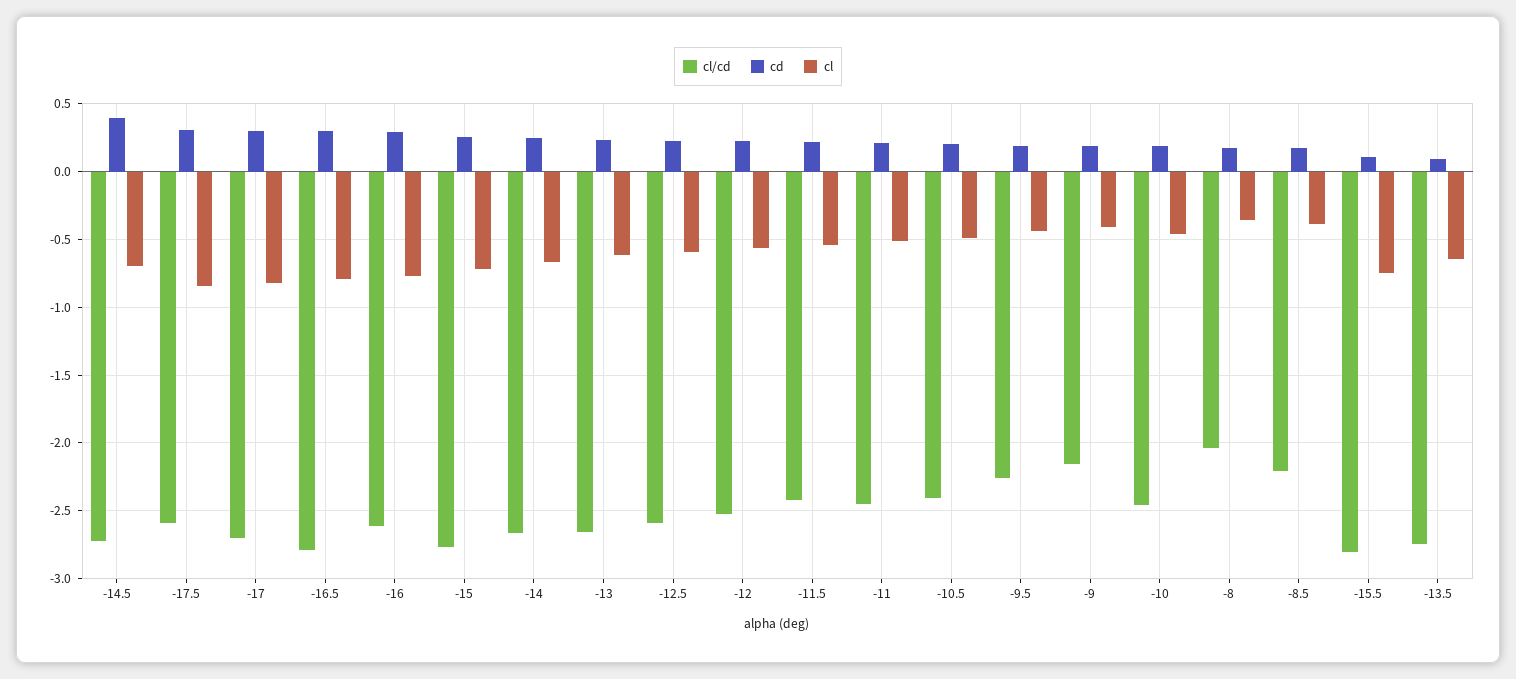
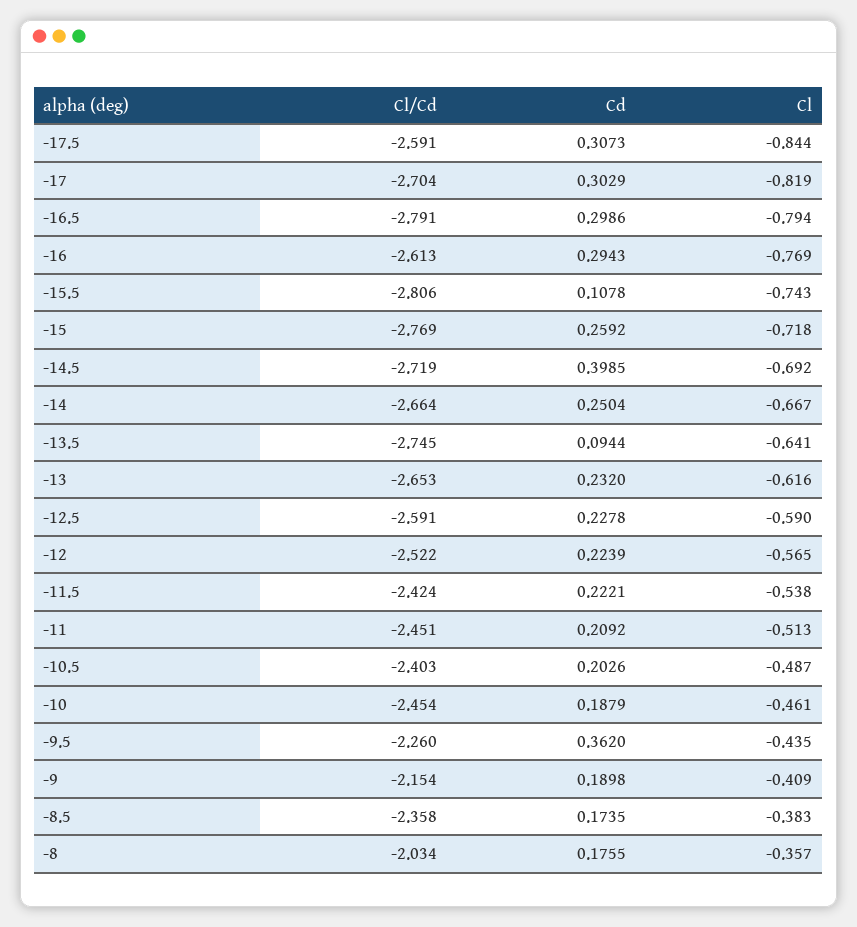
  {
    "cl/cd": {
      "-14.5": -2.719,
      "-17.5": -2.591,
      "-17": -2.704,
      "-16.5": -2.791,
      "-16": -2.613,
      "-15": -2.769,
      "-14": -2.664,
      "-13": -2.653,
      "-12.5": -2.591,
      "-12": -2.522,
      "-11.5": -2.424,
      "-11": -2.451,
      "-10.5": -2.403,
      "-9.5": -2.26,
      "-9": -2.154,
      "-10": -2.454,
      "-8": -2.034,
-     "-8.5": -2.2,
+     "-8.5": -2.358,
      "-15.5": -2.806,
      "-13.5": -2.745
    },
    "cd": {
      "-14.5": 0.3985,
      "-17.5": 0.3073,
      "-17": 0.3029,
      "-16.5": 0.2986,
      "-16": 0.2943,
      "-15": 0.2592,
      "-14": 0.2504,
      "-13": 0.232,
      "-12.5": 0.2278,
      "-12": 0.2239,
      "-11.5": 0.2221,
      "-11": 0.2092,
      "-10.5": 0.2026,
-     "-9.5": 0.2,
+     "-9.5": 0.362,
      "-9": 0.1898,
      "-10": 0.1879,
      "-8": 0.1755,
      "-8.5": 0.1735,
      "-15.5": 0.1078,
      "-13.5": 0.0944
    },
    "cl": {
      "-14.5": -0.692,
      "-17.5": -0.844,
      "-17": -0.819,
      "-16.5": -0.794,
      "-16": -0.769,
      "-15": -0.718,
      "-14": -0.667,
      "-13": -0.616,
      "-12.5": -0.59,
      "-12": -0.565,
      "-11.5": -0.538,
      "-11": -0.513,
      "-10.5": -0.487,
      "-9.5": -0.435,
      "-9": -0.409,
      "-10": -0.461,
      "-8": -0.357,
      "-8.5": -0.383,
      "-15.5": -0.743,
      "-13.5": -0.641
    }
  }

